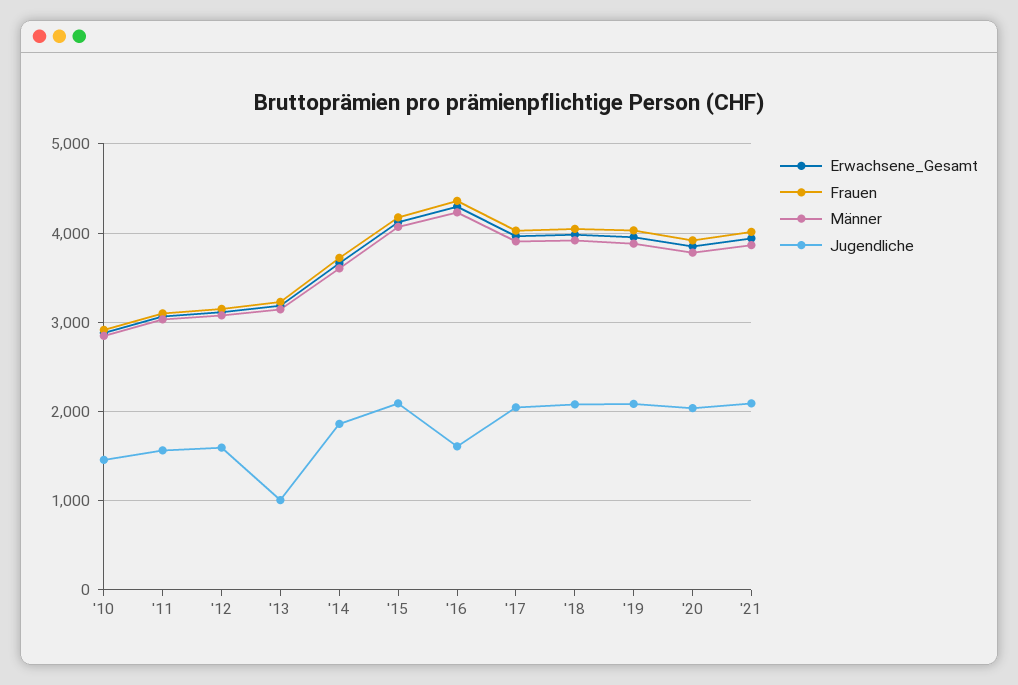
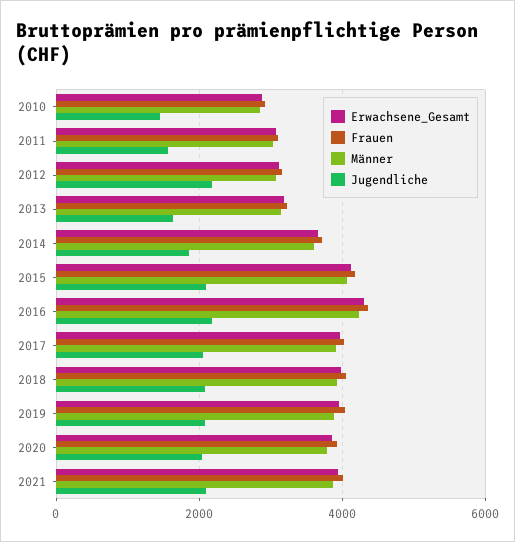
  {
    "Erwachsene_Gesamt": {
      "'10": 2900,
      "'11": 3100,
      "'12": 3100,
      "'13": 3200,
      "'14": 3700,
      "'15": 4100,
      "'16": 4300,
      "'17": 4000,
      "'18": 4000,
      "'19": 4000,
      "'20": 3900,
      "'21": 3900
    },
    "Frauen": {
      "'10": 2900,
      "'11": 3100,
      "'12": 3200,
      "'13": 3200,
      "'14": 3700,
      "'15": 4200,
      "'16": 4400,
      "'17": 4000,
      "'18": 4000,
      "'19": 4000,
      "'20": 3900,
      "'21": 4000
    },
    "Männer": {
      "'10": 2800,
      "'11": 3000,
      "'12": 3100,
      "'13": 3100,
      "'14": 3600,
      "'15": 4100,
      "'16": 4200,
      "'17": 3900,
      "'18": 3900,
      "'19": 3900,
      "'20": 3800,
      "'21": 3900
    },
    "Jugendliche": {
      "'10": 1500,
      "'11": 1600,
-     "'12": 1600,
+     "'12": 2200,
-     "'13": 1000,
+     "'13": 1600,
      "'14": 1900,
      "'15": 2100,
-     "'16": 1600,
+     "'16": 2200,
      "'17": 2000,
      "'18": 2100,
      "'19": 2100,
      "'20": 2000,
      "'21": 2100
    }
  }

